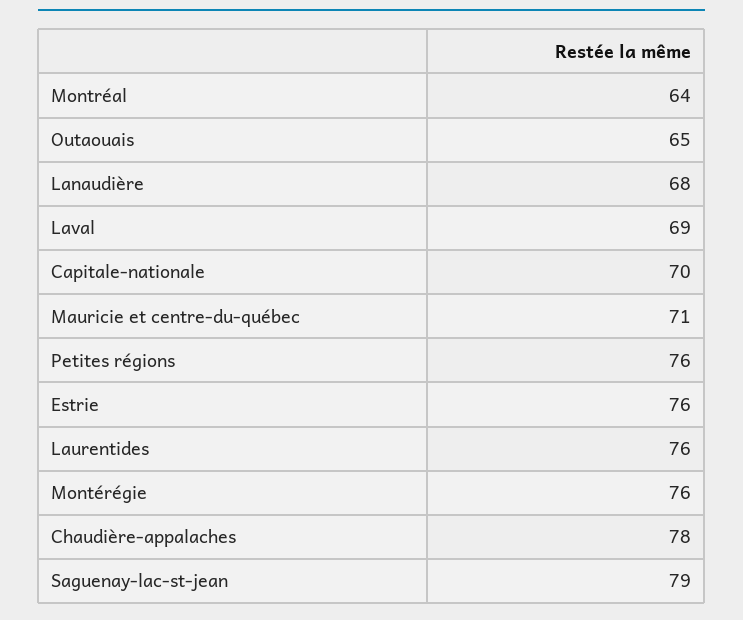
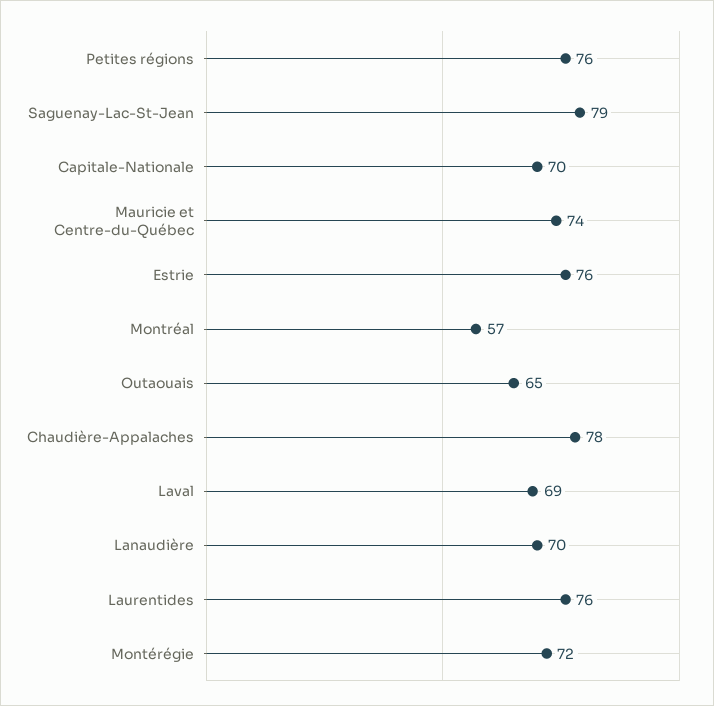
  {
-   "Montréal": 64,
+   "Montréal": 57,
    "Outaouais": 65,
-   "Lanaudière": 68,
+   "Lanaudière": 70,
    "Laval": 69,
    "Capitale-nationale": 70,
-   "Mauricie et centre-du-québec": 71,
+   "Mauricie et centre-du-québec": 74,
    "Petites régions": 76,
    "Estrie": 76,
    "Laurentides": 76,
-   "Montérégie": 76,
+   "Montérégie": 72,
    "Chaudière-appalaches": 78,
    "Saguenay-lac-st-jean": 79
  }

